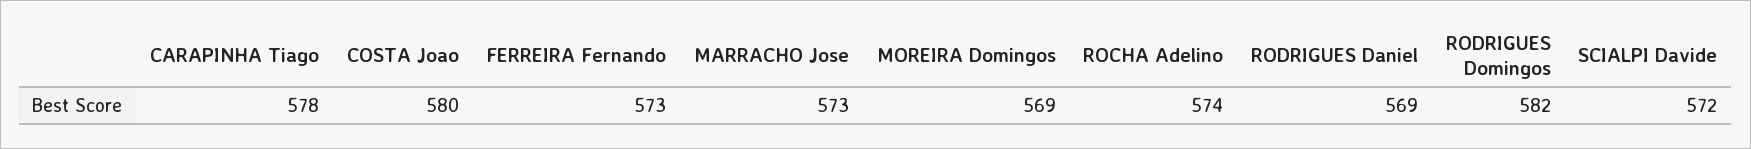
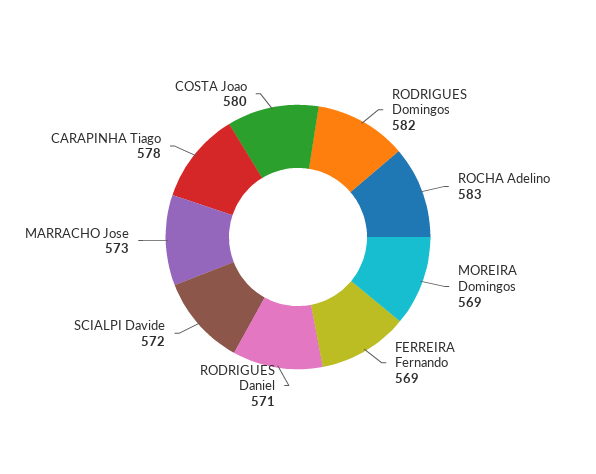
  {
    "CARAPINHA Tiago": 578,
    "COSTA Joao": 580,
-   "FERREIRA Fernando": 573,
+   "FERREIRA Fernando": 569,
    "MARRACHO Jose": 573,
    "MOREIRA Domingos": 569,
-   "ROCHA Adelino": 574,
+   "ROCHA Adelino": 583,
-   "RODRIGUES Daniel": 569,
+   "RODRIGUES Daniel": 571,
    "RODRIGUES Domingos": 582,
    "SCIALPI Davide": 572
  }

